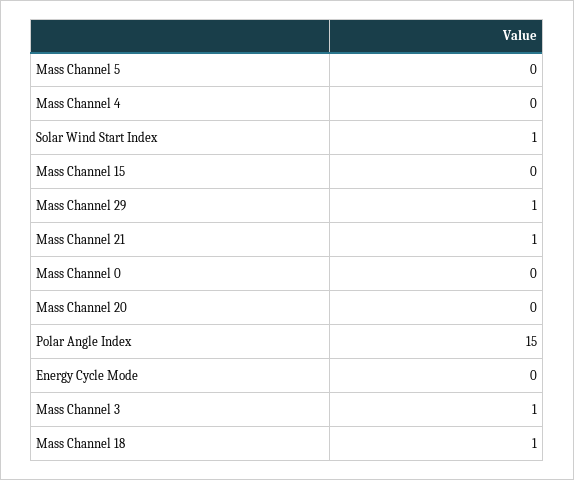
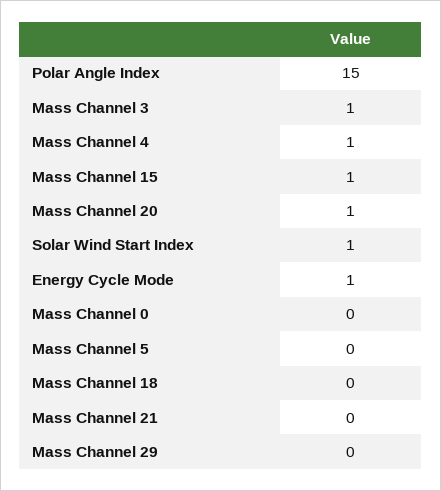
  {
    "Mass Channel 5": 0,
-   "Mass Channel 4": 0,
+   "Mass Channel 4": 1,
    "Solar Wind Start Index": 1,
-   "Mass Channel 15": 0,
+   "Mass Channel 15": 1,
-   "Mass Channel 29": 1,
+   "Mass Channel 29": 0,
-   "Mass Channel 21": 1,
+   "Mass Channel 21": 0,
    "Mass Channel 0": 0,
-   "Mass Channel 20": 0,
+   "Mass Channel 20": 1,
    "Polar Angle Index": 15,
-   "Energy Cycle Mode": 0,
+   "Energy Cycle Mode": 1,
    "Mass Channel 3": 1,
-   "Mass Channel 18": 1
+   "Mass Channel 18": 0
  }

